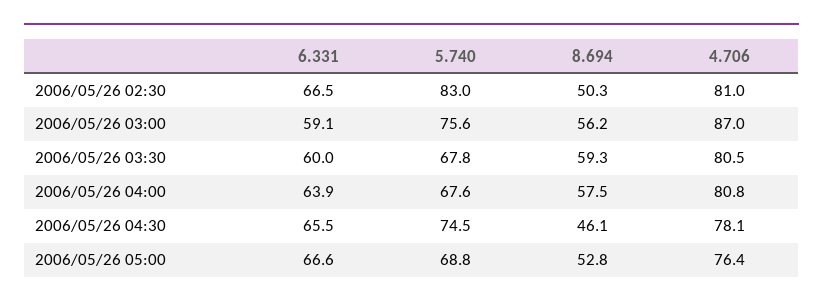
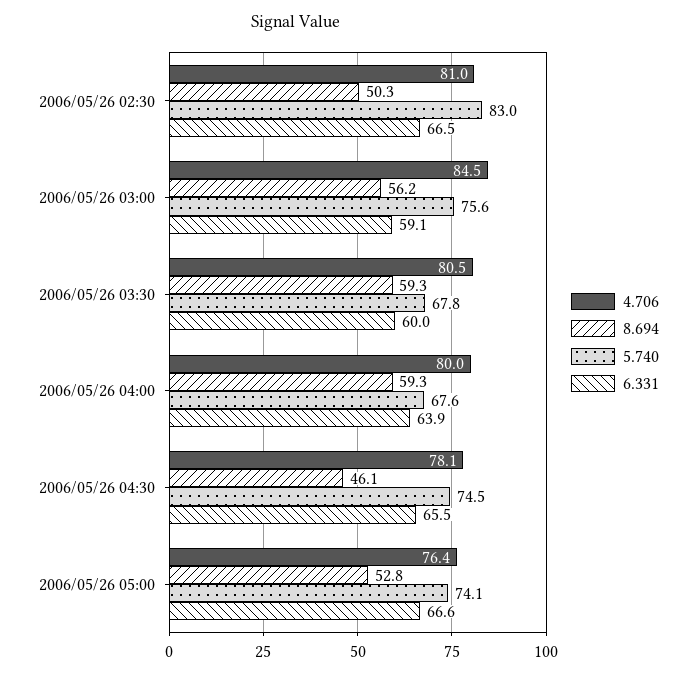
  {
    "6.331": {
      "2006/05/26 02:30": 66.5,
      "2006/05/26 03:00": 59.1,
      "2006/05/26 03:30": 60,
      "2006/05/26 04:00": 63.9,
      "2006/05/26 04:30": 65.5,
      "2006/05/26 05:00": 66.6
    },
    "5.740": {
      "2006/05/26 02:30": 83,
      "2006/05/26 03:00": 75.6,
      "2006/05/26 03:30": 67.8,
      "2006/05/26 04:00": 67.6,
      "2006/05/26 04:30": 74.5,
-     "2006/05/26 05:00": 68.8
+     "2006/05/26 05:00": 74.1
    },
    "8.694": {
      "2006/05/26 02:30": 50.3,
      "2006/05/26 03:00": 56.2,
      "2006/05/26 03:30": 59.3,
-     "2006/05/26 04:00": 57.5,
+     "2006/05/26 04:00": 59.3,
      "2006/05/26 04:30": 46.1,
      "2006/05/26 05:00": 52.8
    },
    "4.706": {
      "2006/05/26 02:30": 81,
-     "2006/05/26 03:00": 87,
+     "2006/05/26 03:00": 84.5,
      "2006/05/26 03:30": 80.5,
-     "2006/05/26 04:00": 80.8,
+     "2006/05/26 04:00": 80,
      "2006/05/26 04:30": 78.1,
      "2006/05/26 05:00": 76.4
    }
  }

